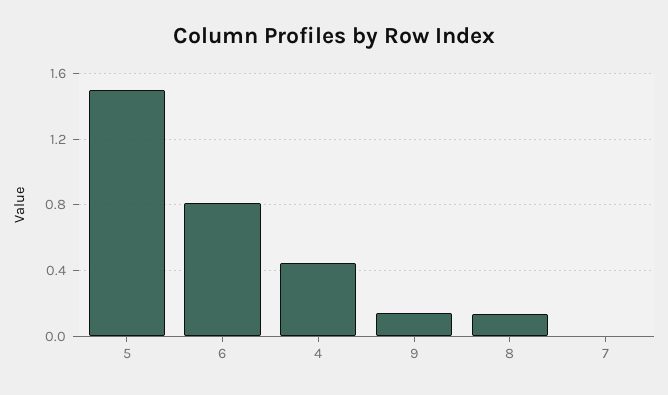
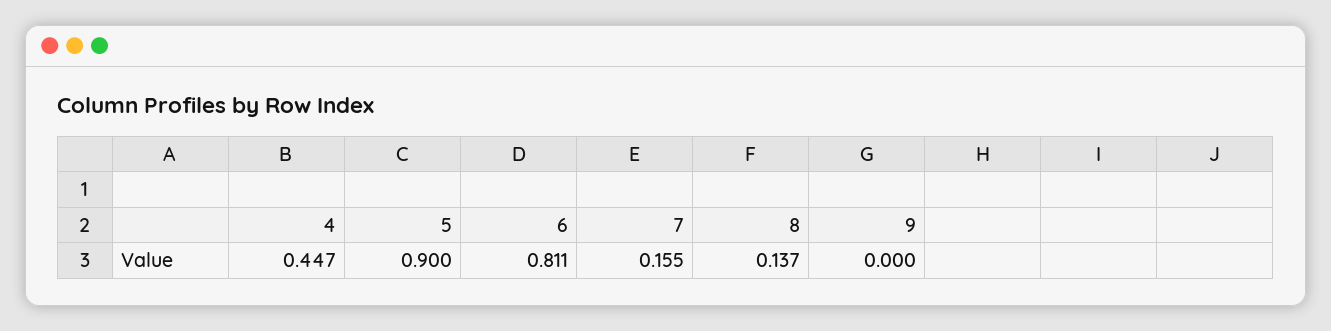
  {
-   "5": 1.5,
+   "5": 0.9,
    "6": 0.811,
    "4": 0.447,
-   "9": 0.15,
+   "9": 0,
    "8": 0.137,
-   "7": 0
+   "7": 0.155
  }

